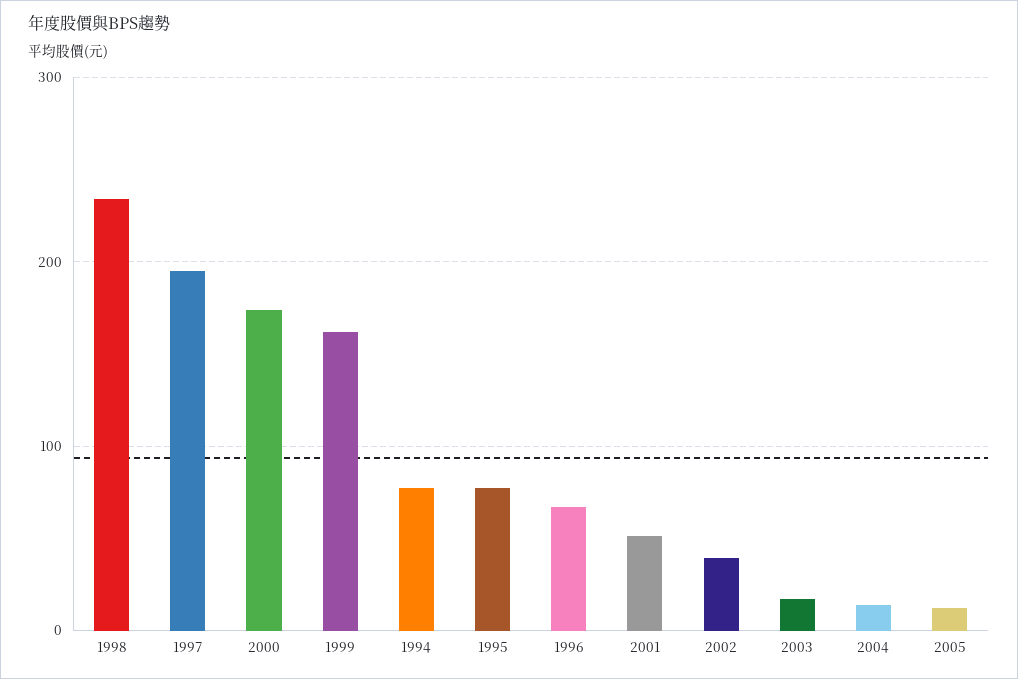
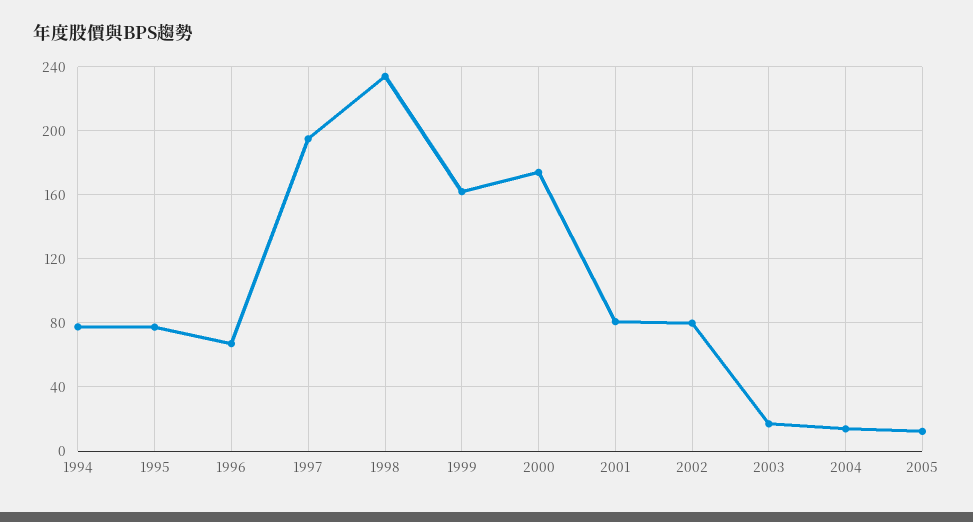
  {
    "1998": 235,
    "1997": 195,
    "2000": 175,
    "1999": 160,
    "1994": 80,
    "1995": 75,
    "1996": 65,
-   "2001": 50,
+   "2001": 80,
-   "2002": 40,
+   "2002": 80,
    "2003": 15,
    "2004": 15,
    "2005": 10
  }

